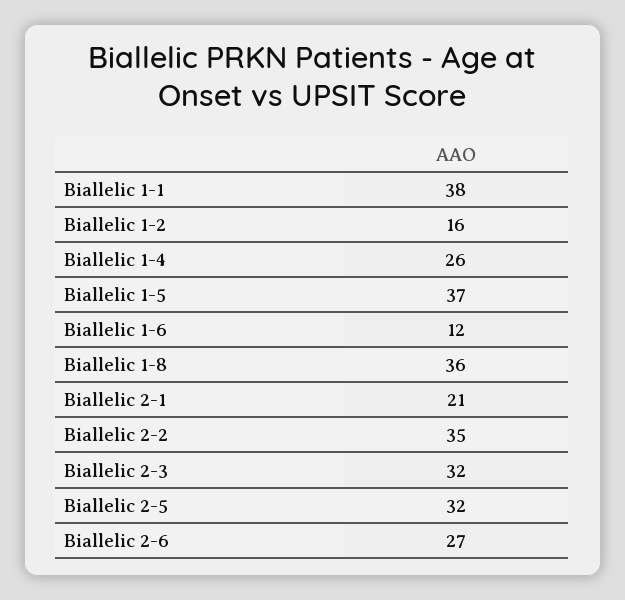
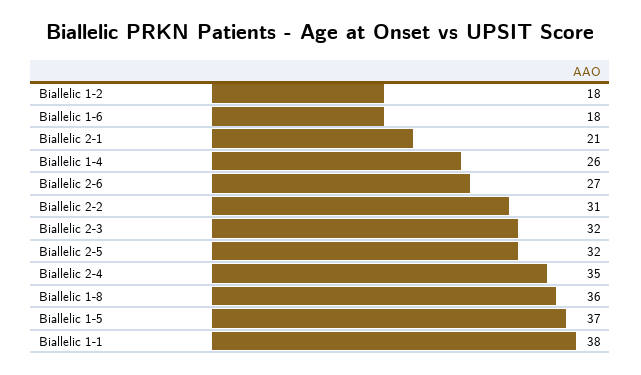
  {
    "Biallelic 1-1": 38,
-   "Biallelic 1-2": 16,
+   "Biallelic 1-2": 18,
    "Biallelic 1-4": 26,
    "Biallelic 1-5": 37,
-   "Biallelic 1-6": 12,
+   "Biallelic 1-6": 18,
    "Biallelic 1-8": 36,
    "Biallelic 2-1": 21,
-   "Biallelic 2-2": 35,
+   "Biallelic 2-2": 31,
    "Biallelic 2-3": 32,
    "Biallelic 2-5": 32,
-   "Biallelic 2-6": 27
+   "Biallelic 2-6": 27,
+   "Biallelic 2-4": 35
  }

